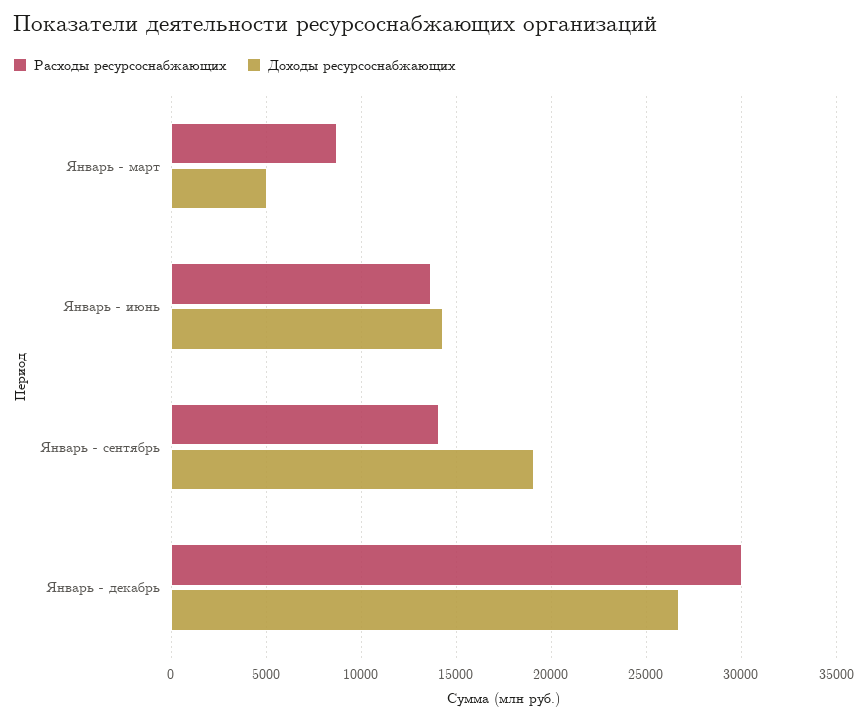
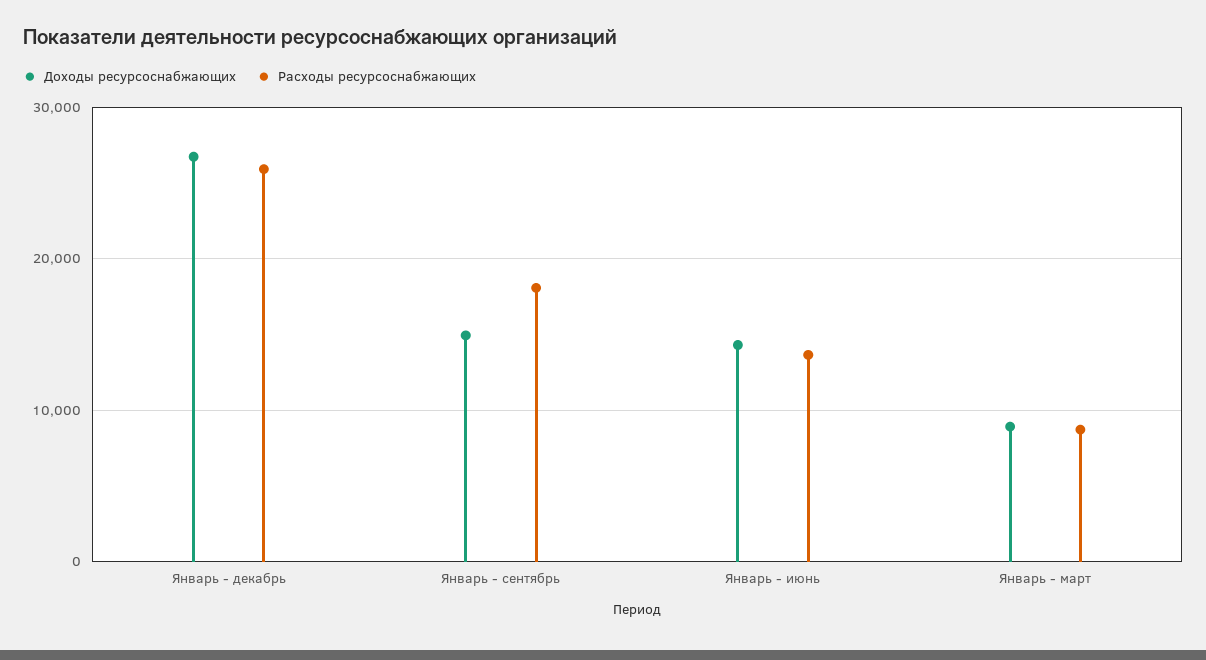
  {
    "Расходы ресурсоснабжающих": {
      "Январь - март": 8500,
      "Январь - июнь": 13500,
-     "Январь - сентябрь": 14000,
+     "Январь - сентябрь": 18000,
-     "Январь - декабрь": 30000
+     "Январь - декабрь": 26000
    },
    "Доходы ресурсоснабжающих": {
-     "Январь - март": 5000,
+     "Январь - март": 9000,
      "Январь - июнь": 14500,
-     "Январь - сентябрь": 19000,
+     "Январь - сентябрь": 15000,
      "Январь - декабрь": 26500
    }
  }

